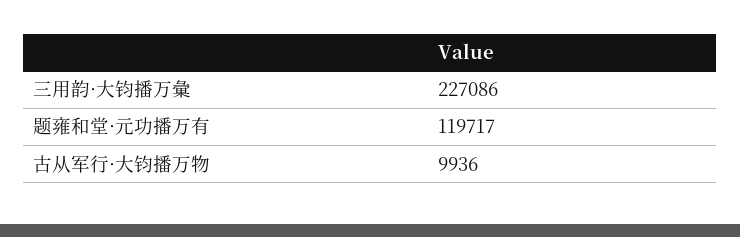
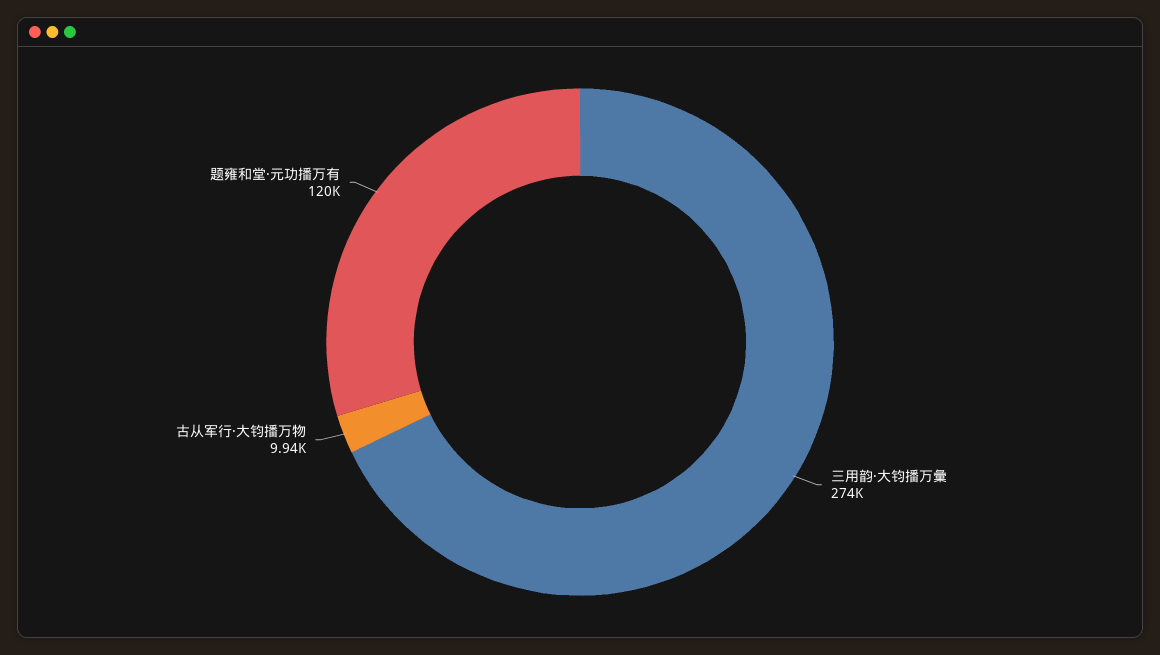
  {
-   "三用韵·大钧播万彙": 227086,
+   "三用韵·大钧播万彙": 274000,
    "题雍和堂·元功播万有": 119717,
    "古从军行·大钧播万物": 9936
  }

